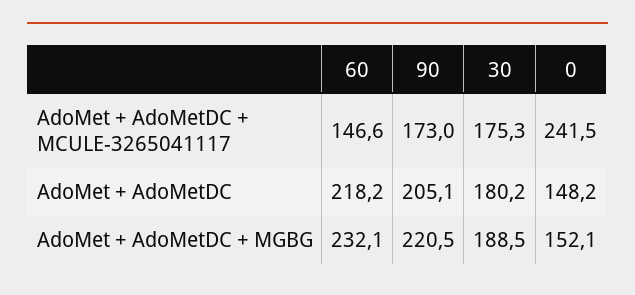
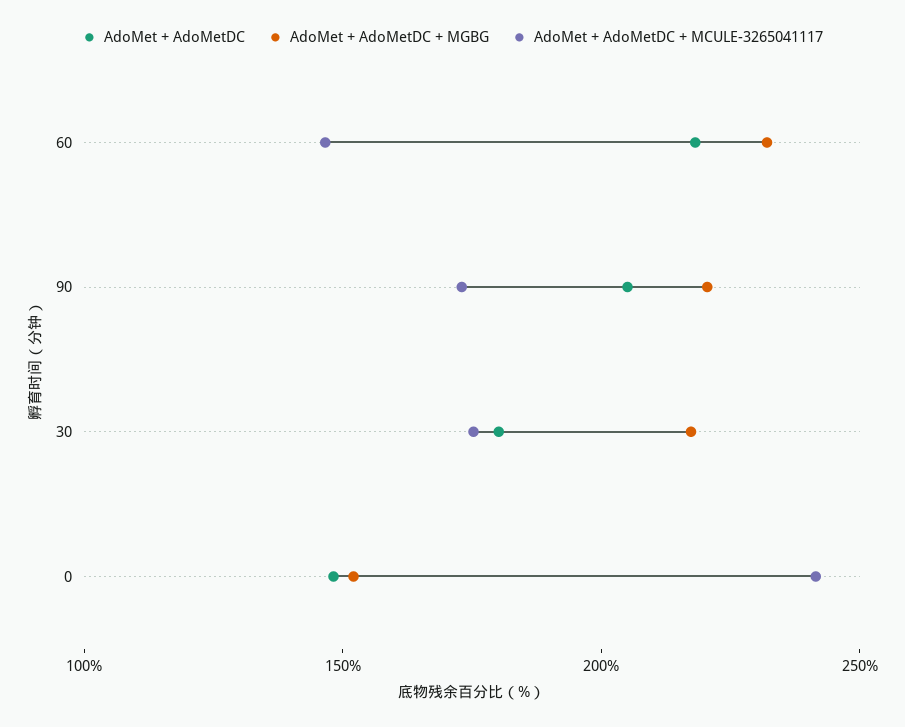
  {
    "AdoMet + AdoMetDC + MCULE-3265041117": {
      "60": 146.6,
      "90": 173,
      "30": 175.3,
      "0": 241.5
    },
    "AdoMet + AdoMetDC": {
      "60": 218.2,
      "90": 205.1,
      "30": 180.2,
      "0": 148.2
    },
    "AdoMet + AdoMetDC + MGBG": {
      "60": 232.1,
      "90": 220.5,
-     "30": 188.5,
+     "30": 220,
      "0": 152.1
    }
  }

